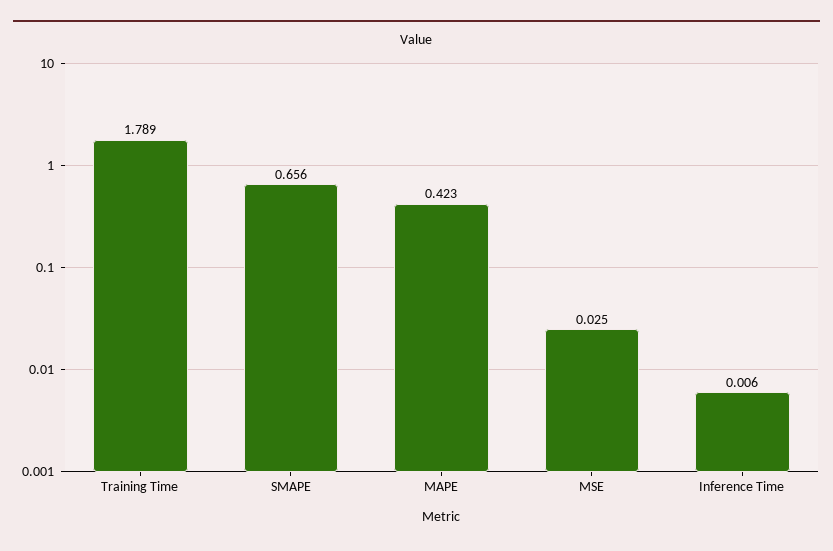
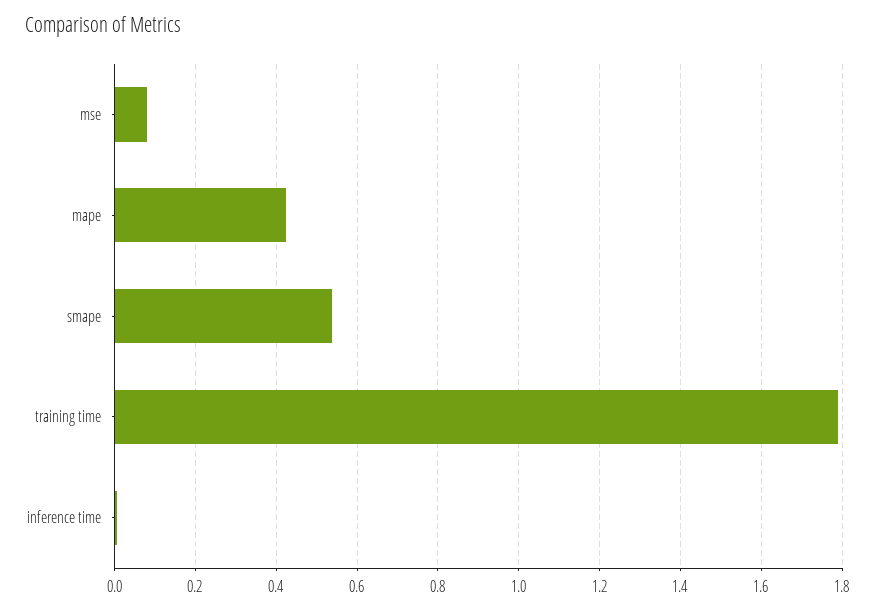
  {
    "Training Time": 1.789,
-   "SMAPE": 0.656,
+   "SMAPE": 0.54,
    "MAPE": 0.423,
-   "MSE": 0.025,
+   "MSE": 0.08,
    "Inference Time": 0.006
  }

